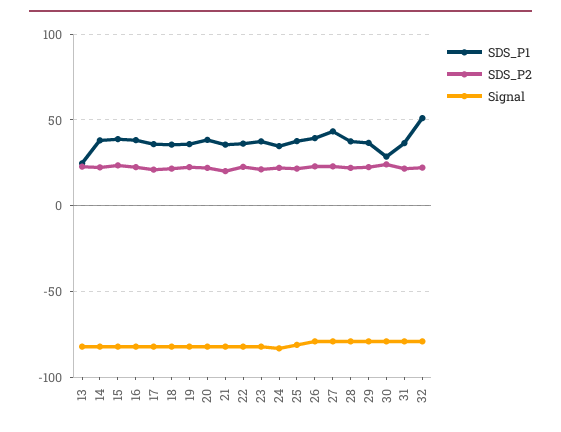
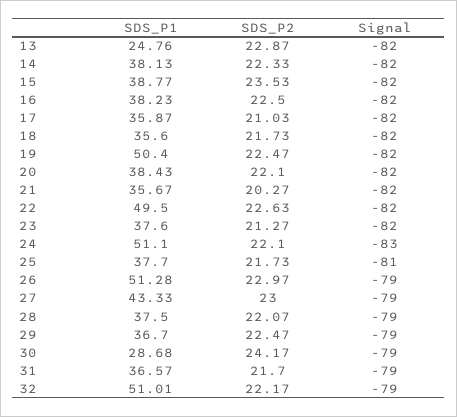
  {
    "SDS_P1": {
      "13": 24.76,
      "14": 38.13,
      "15": 38.77,
      "16": 38.23,
      "17": 35.87,
      "18": 35.6,
-     "19": 35,
+     "19": 50.4,
      "20": 38.43,
      "21": 35.67,
-     "22": 35,
+     "22": 49.5,
      "23": 37.6,
-     "24": 35,
+     "24": 51.1,
      "25": 37.7,
-     "26": 40,
+     "26": 51.28,
      "27": 43.33,
      "28": 37.5,
      "29": 36.7,
      "30": 28.68,
      "31": 36.57,
      "32": 51.01
    },
    "SDS_P2": {
      "13": 22.87,
      "14": 22.33,
      "15": 23.53,
      "16": 22.5,
      "17": 21.03,
      "18": 21.73,
      "19": 22.47,
      "20": 22.1,
      "21": 20.27,
      "22": 22.63,
      "23": 21.27,
      "24": 22.1,
      "25": 21.73,
      "26": 22.97,
      "27": 23,
      "28": 22.07,
      "29": 22.47,
      "30": 24.17,
      "31": 21.7,
      "32": 22.17
    },
    "Signal": {
      "13": -82,
      "14": -82,
      "15": -82,
      "16": -82,
      "17": -82,
      "18": -82,
      "19": -82,
      "20": -82,
      "21": -82,
      "22": -82,
      "23": -82,
      "24": -83,
      "25": -81,
      "26": -79,
      "27": -79,
      "28": -79,
      "29": -79,
      "30": -79,
      "31": -79,
      "32": -79
    }
  }

